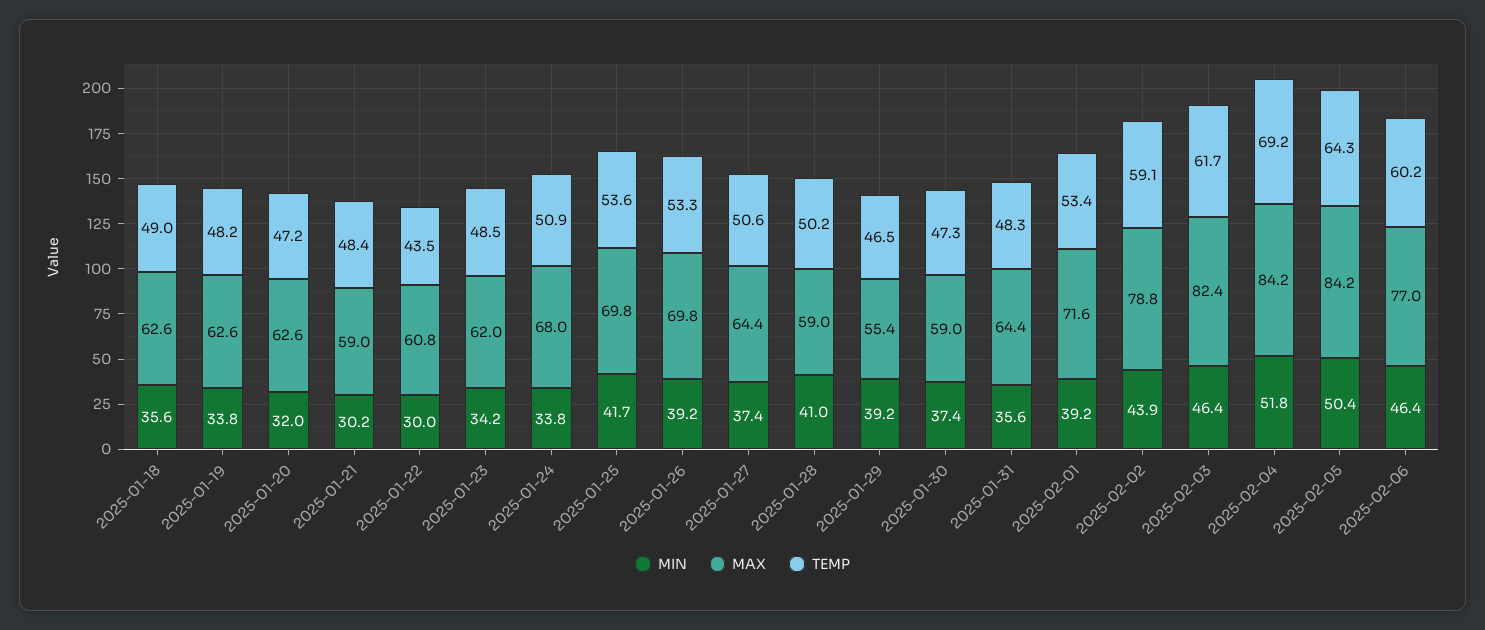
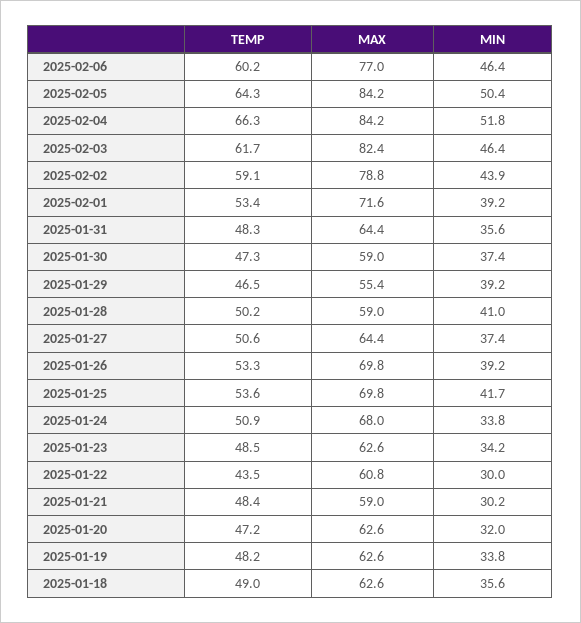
  {
    "MIN": {
      "2025-01-18": 35.6,
      "2025-01-19": 33.8,
      "2025-01-20": 32,
      "2025-01-21": 30.2,
      "2025-01-22": 30,
      "2025-01-23": 34.2,
      "2025-01-24": 33.8,
      "2025-01-25": 41.7,
      "2025-01-26": 39.2,
      "2025-01-27": 37.4,
      "2025-01-28": 41,
      "2025-01-29": 39.2,
      "2025-01-30": 37.4,
      "2025-01-31": 35.6,
      "2025-02-01": 39.2,
      "2025-02-02": 43.9,
      "2025-02-03": 46.4,
      "2025-02-04": 51.8,
      "2025-02-05": 50.4,
      "2025-02-06": 46.4
    },
    "MAX": {
      "2025-01-18": 62.6,
      "2025-01-19": 62.6,
      "2025-01-20": 62.6,
      "2025-01-21": 59,
      "2025-01-22": 60.8,
-     "2025-01-23": 62,
+     "2025-01-23": 62.6,
      "2025-01-24": 68,
      "2025-01-25": 69.8,
      "2025-01-26": 69.8,
      "2025-01-27": 64.4,
      "2025-01-28": 59,
      "2025-01-29": 55.4,
      "2025-01-30": 59,
      "2025-01-31": 64.4,
      "2025-02-01": 71.6,
      "2025-02-02": 78.8,
      "2025-02-03": 82.4,
      "2025-02-04": 84.2,
      "2025-02-05": 84.2,
      "2025-02-06": 77
    },
    "TEMP": {
      "2025-01-18": 49,
      "2025-01-19": 48.2,
      "2025-01-20": 47.2,
      "2025-01-21": 48.4,
      "2025-01-22": 43.5,
      "2025-01-23": 48.5,
      "2025-01-24": 50.9,
      "2025-01-25": 53.6,
      "2025-01-26": 53.3,
      "2025-01-27": 50.6,
      "2025-01-28": 50.2,
      "2025-01-29": 46.5,
      "2025-01-30": 47.3,
      "2025-01-31": 48.3,
      "2025-02-01": 53.4,
      "2025-02-02": 59.1,
      "2025-02-03": 61.7,
-     "2025-02-04": 69.2,
+     "2025-02-04": 66.3,
      "2025-02-05": 64.3,
      "2025-02-06": 60.2
    }
  }

